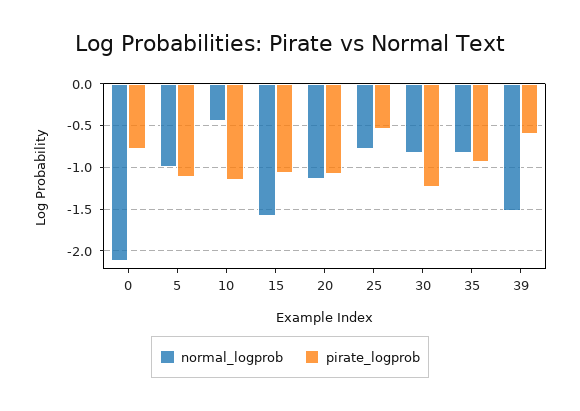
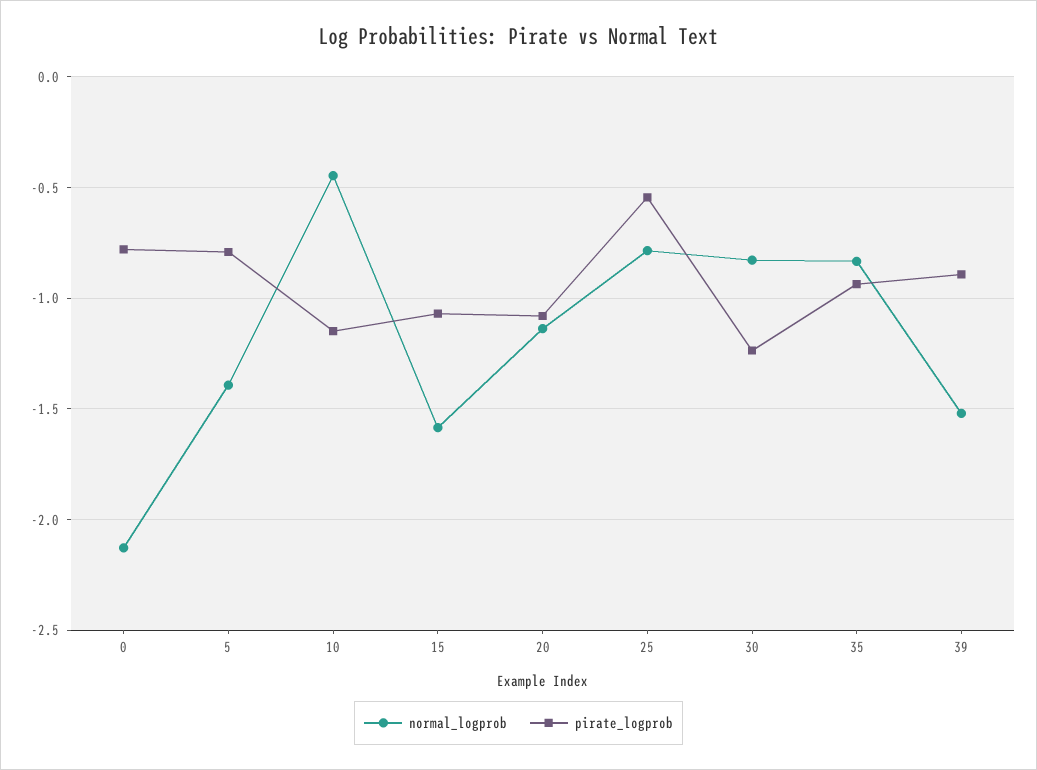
  {
    "normal_logprob": {
      "0": -2.15,
-     "5": -1,
+     "5": -1.4,
      "10": -0.45,
      "15": -1.6,
      "20": -1.15,
      "25": -0.8,
      "30": -0.85,
      "35": -0.85,
      "39": -1.5
    },
    "pirate_logprob": {
      "0": -0.8,
-     "5": -1.1,
+     "5": -0.8,
      "10": -1.15,
      "15": -1.05,
      "20": -1.1,
      "25": -0.55,
      "30": -1.25,
      "35": -0.95,
-     "39": -0.6
+     "39": -0.9
    }
  }

